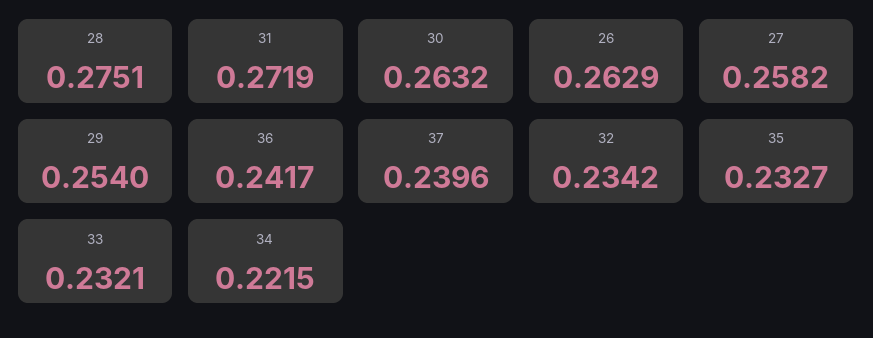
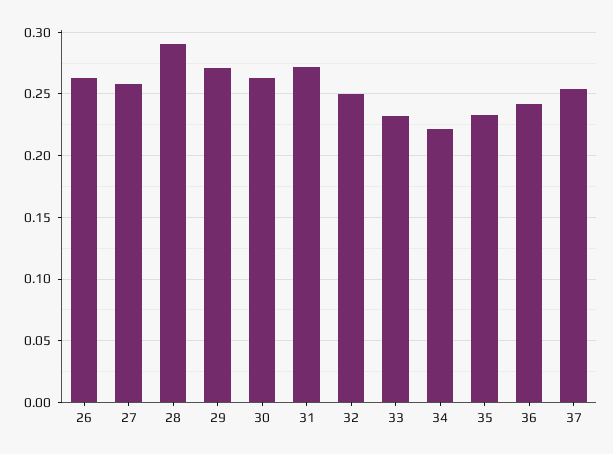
  {
-   "28": 0.2751,
+   "28": 0.29,
    "31": 0.2719,
    "30": 0.2632,
    "26": 0.2629,
    "27": 0.2582,
-   "29": 0.254,
+   "29": 0.27,
    "36": 0.2417,
-   "37": 0.2396,
+   "37": 0.255,
-   "32": 0.2342,
+   "32": 0.25,
    "35": 0.2327,
    "33": 0.2321,
    "34": 0.2215
  }

